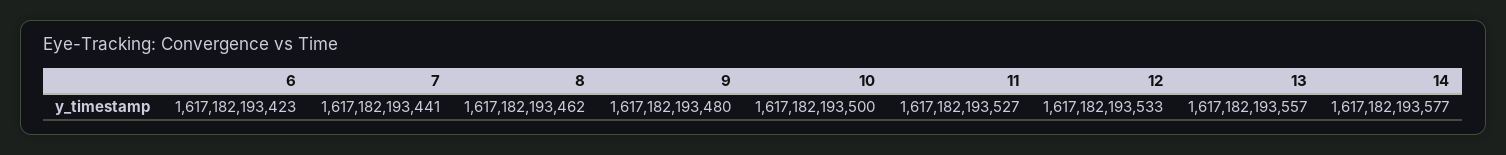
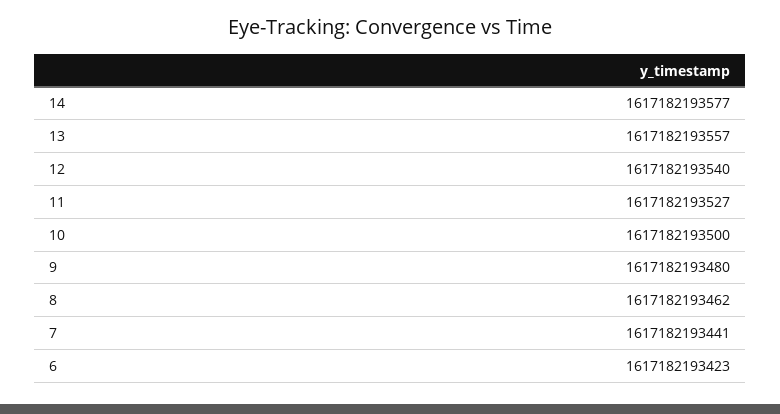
  {
    "6": 1617182193423,
    "7": 1617182193441,
    "8": 1617182193462,
    "9": 1617182193480,
    "10": 1617182193500,
    "11": 1617182193527,
-   "12": 1617182193533,
+   "12": 1617182193540,
    "13": 1617182193557,
    "14": 1617182193577
  }

